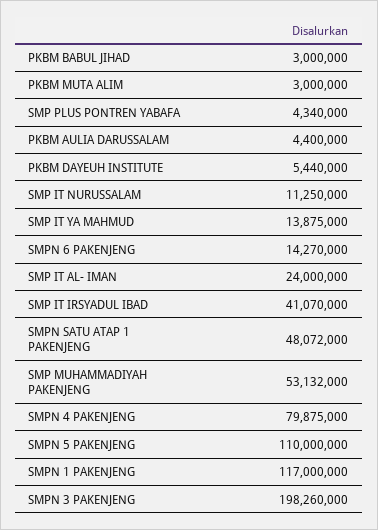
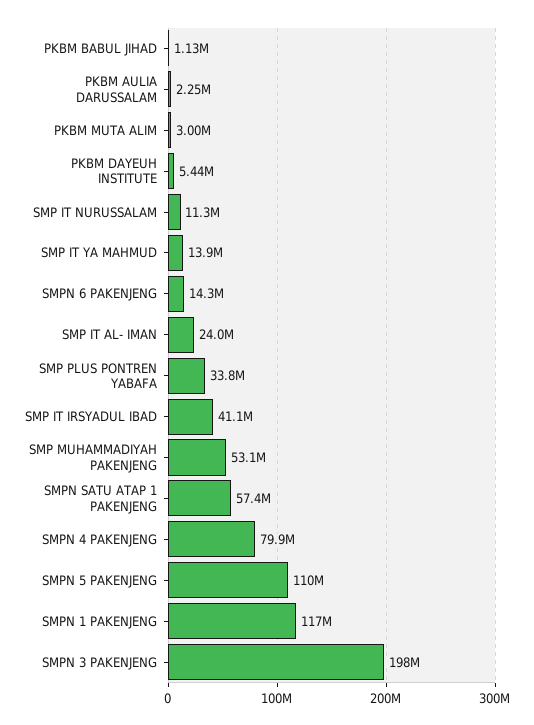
  {
-   "PKBM BABUL JIHAD": 3000000,
+   "PKBM BABUL JIHAD": 1130000,
    "PKBM MUTA ALIM": 3000000,
-   "SMP PLUS PONTREN YABAFA": 4340000,
+   "SMP PLUS PONTREN YABAFA": 33800000,
-   "PKBM AULIA DARUSSALAM": 4400000,
+   "PKBM AULIA DARUSSALAM": 2250000,
    "PKBM DAYEUH INSTITUTE": 5440000,
    "SMP IT NURUSSALAM": 11250000,
    "SMP IT YA MAHMUD": 13875000,
    "SMPN 6 PAKENJENG": 14270000,
    "SMP IT AL- IMAN": 24000000,
    "SMP IT IRSYADUL IBAD": 41070000,
-   "SMPN SATU ATAP 1 PAKENJENG": 48072000,
+   "SMPN SATU ATAP 1 PAKENJENG": 57400000,
    "SMP MUHAMMADIYAH PAKENJENG": 53132000,
    "SMPN 4 PAKENJENG": 79875000,
    "SMPN 5 PAKENJENG": 110000000,
    "SMPN 1 PAKENJENG": 117000000,
    "SMPN 3 PAKENJENG": 198260000
  }

